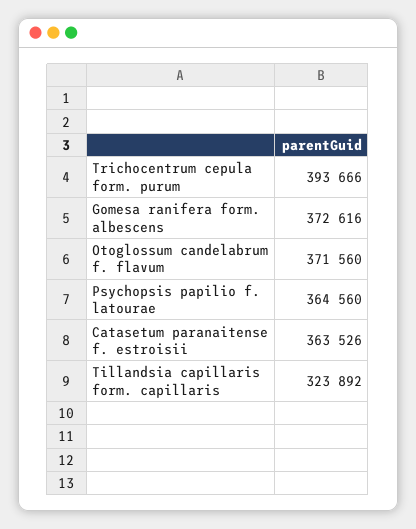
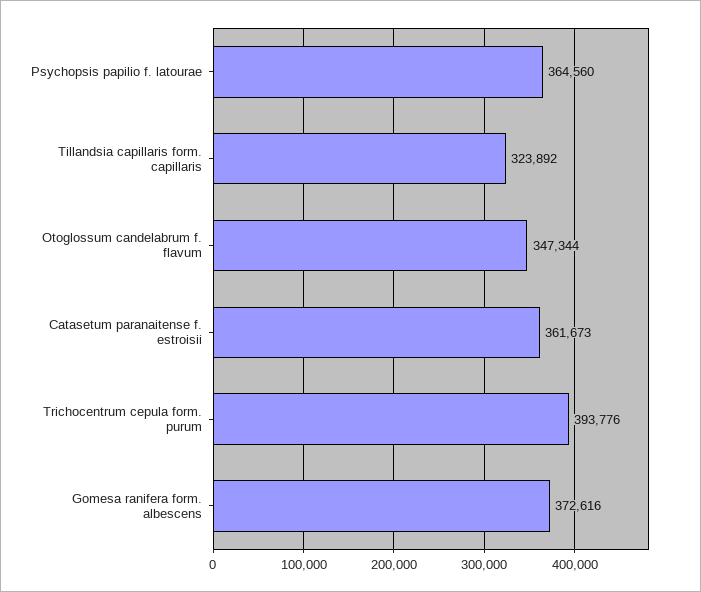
  {
-   "Trichocentrum cepula form. purum": 393666,
+   "Trichocentrum cepula form. purum": 393776,
    "Gomesa ranifera form. albescens": 372616,
-   "Otoglossum candelabrum f. flavum": 371560,
+   "Otoglossum candelabrum f. flavum": 347344,
    "Psychopsis papilio f. latourae": 364560,
-   "Catasetum paranaitense f. estroisii": 363526,
+   "Catasetum paranaitense f. estroisii": 361673,
    "Tillandsia capillaris form. capillaris": 323892
  }

